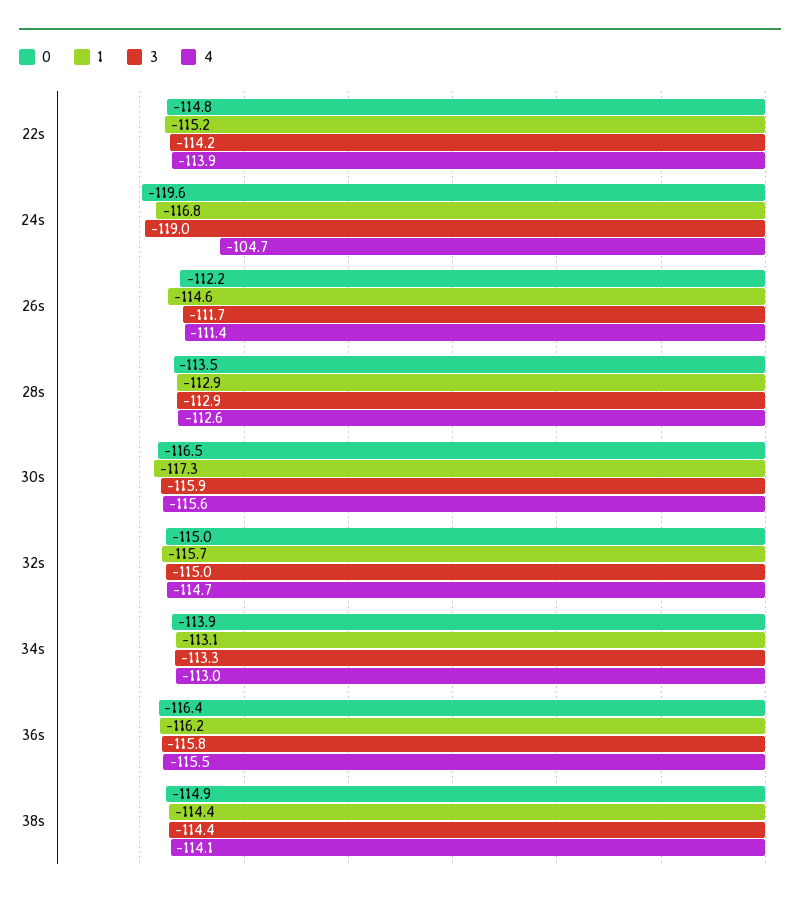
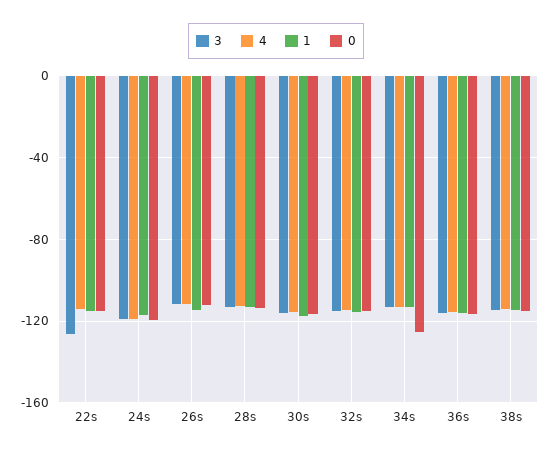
  {
    "0": {
      "22s": -114.8,
      "24s": -119.6,
      "26s": -112.2,
      "28s": -113.5,
      "30s": -116.5,
      "32s": -115,
-     "34s": -113.9,
+     "34s": -125,
      "36s": -116.4,
      "38s": -114.9
    },
    "1": {
      "22s": -115.2,
      "24s": -116.8,
      "26s": -114.6,
      "28s": -112.9,
      "30s": -117.3,
      "32s": -115.7,
      "34s": -113.1,
      "36s": -116.2,
      "38s": -114.4
    },
    "3": {
-     "22s": -114.2,
+     "22s": -125,
      "24s": -119,
      "26s": -111.7,
      "28s": -112.9,
      "30s": -115.9,
      "32s": -115,
      "34s": -113.3,
      "36s": -115.8,
      "38s": -114.4
    },
    "4": {
      "22s": -113.9,
-     "24s": -104.7,
+     "24s": -120,
      "26s": -111.4,
      "28s": -112.6,
      "30s": -115.6,
      "32s": -114.7,
      "34s": -113,
      "36s": -115.5,
      "38s": -114.1
    }
  }

